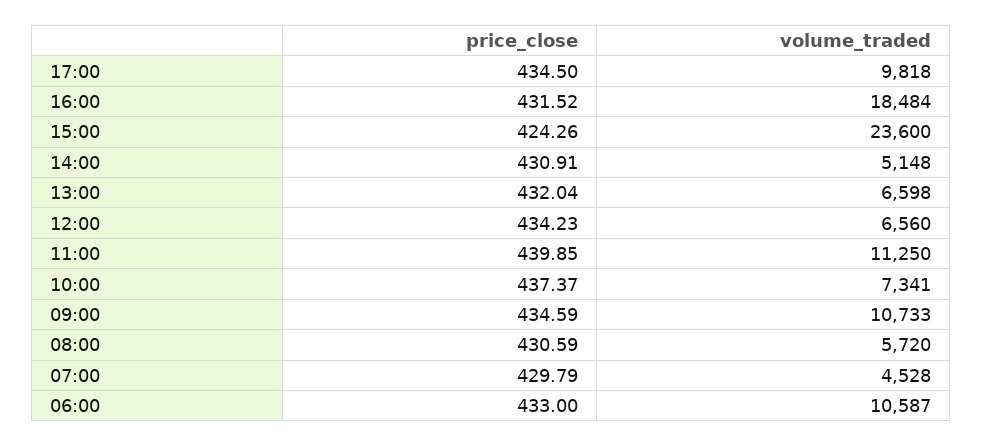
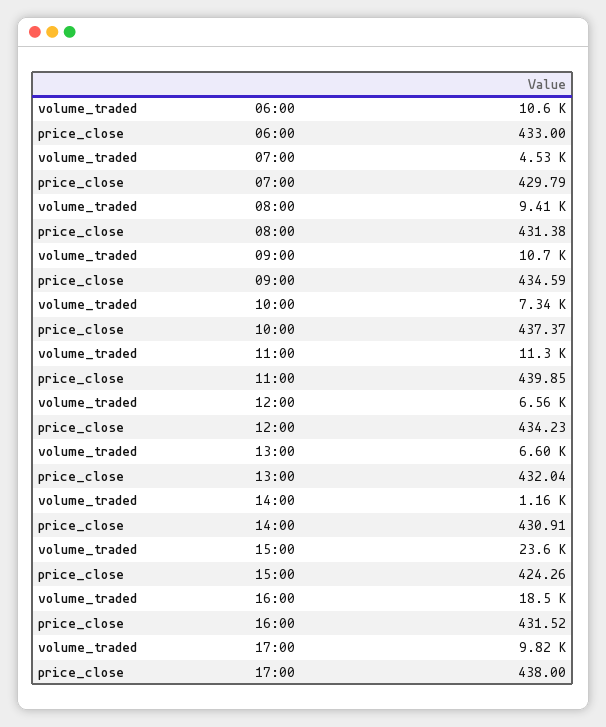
  {
    "price_close": {
-     "17:00": 434.5,
+     "17:00": 438,
      "16:00": 431.52,
      "15:00": 424.26,
      "14:00": 430.91,
      "13:00": 432.04,
      "12:00": 434.23,
      "11:00": 439.85,
      "10:00": 437.37,
      "09:00": 434.59,
-     "08:00": 430.59,
+     "08:00": 431.38,
      "07:00": 429.79,
      "06:00": 433
    },
    "volume_traded": {
      "17:00": 9818,
      "16:00": 18484,
      "15:00": 23600,
-     "14:00": 5148,
+     "14:00": 1160,
      "13:00": 6598,
      "12:00": 6560,
      "11:00": 11250,
      "10:00": 7341,
      "09:00": 10733,
-     "08:00": 5720,
+     "08:00": 9410,
      "07:00": 4528,
      "06:00": 10587
    }
  }

